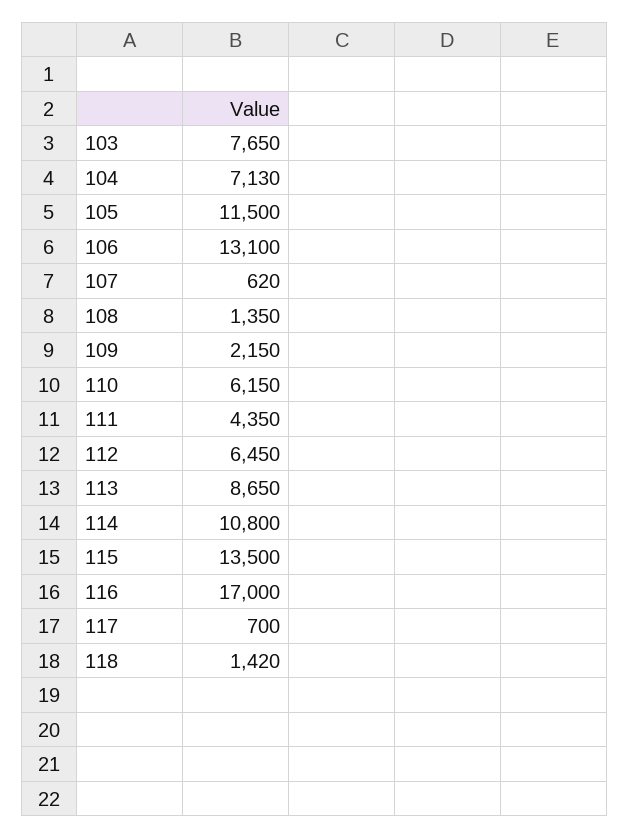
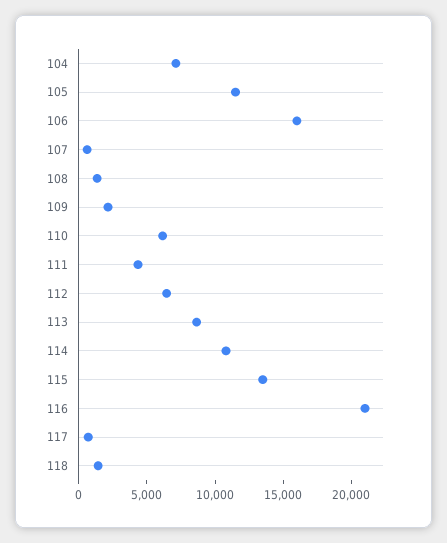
  {
-   "103": 7650,
    "104": 7130,
    "105": 11500,
-   "106": 13100,
+   "106": 16000,
    "107": 620,
    "108": 1350,
    "109": 2150,
    "110": 6150,
    "111": 4350,
    "112": 6450,
    "113": 8650,
    "114": 10800,
    "115": 13500,
-   "116": 17000,
+   "116": 21000,
    "117": 700,
    "118": 1420
  }

